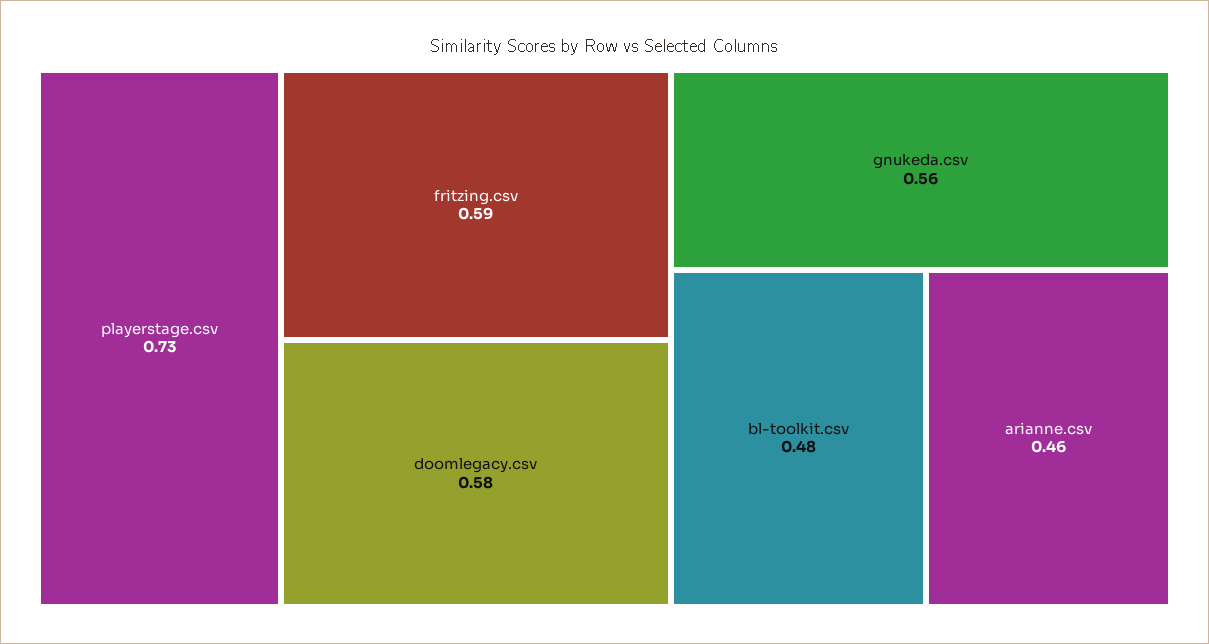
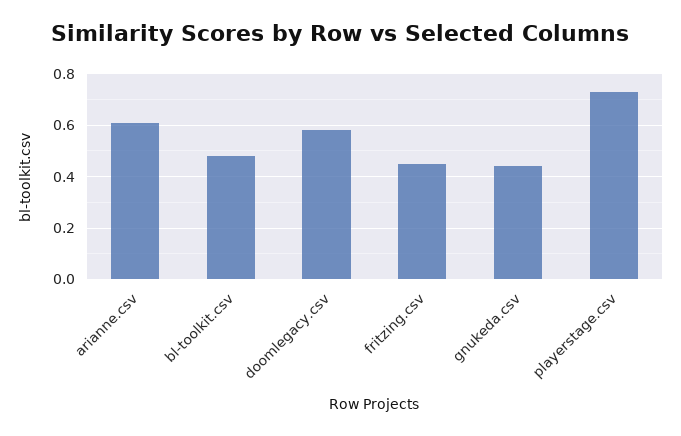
  {
    "playerstage.csv": 0.73,
-   "fritzing.csv": 0.59,
+   "fritzing.csv": 0.45,
    "doomlegacy.csv": 0.58,
-   "gnukeda.csv": 0.56,
+   "gnukeda.csv": 0.45,
    "bl-toolkit.csv": 0.48,
-   "arianne.csv": 0.46
+   "arianne.csv": 0.6
  }

